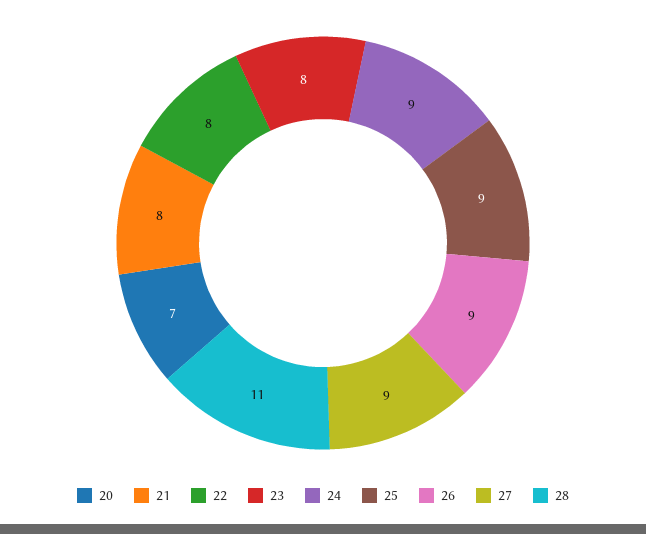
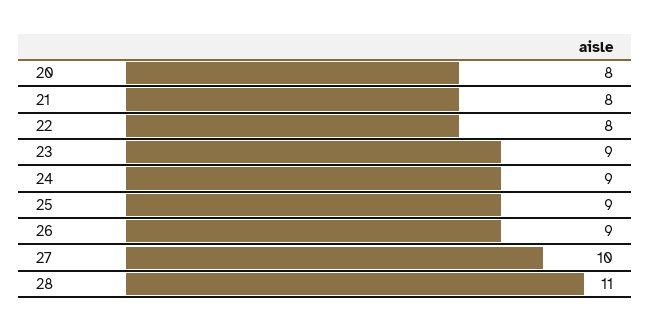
  {
-   "20": 7,
+   "20": 8,
    "21": 8,
    "22": 8,
-   "23": 8,
+   "23": 9,
    "24": 9,
    "25": 9,
    "26": 9,
-   "27": 9,
+   "27": 10,
    "28": 11
  }

